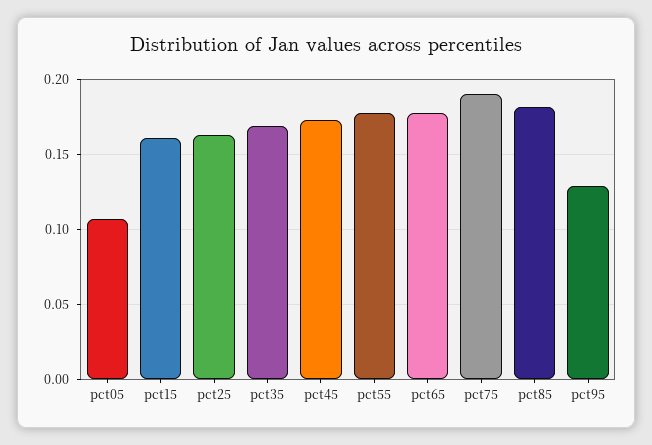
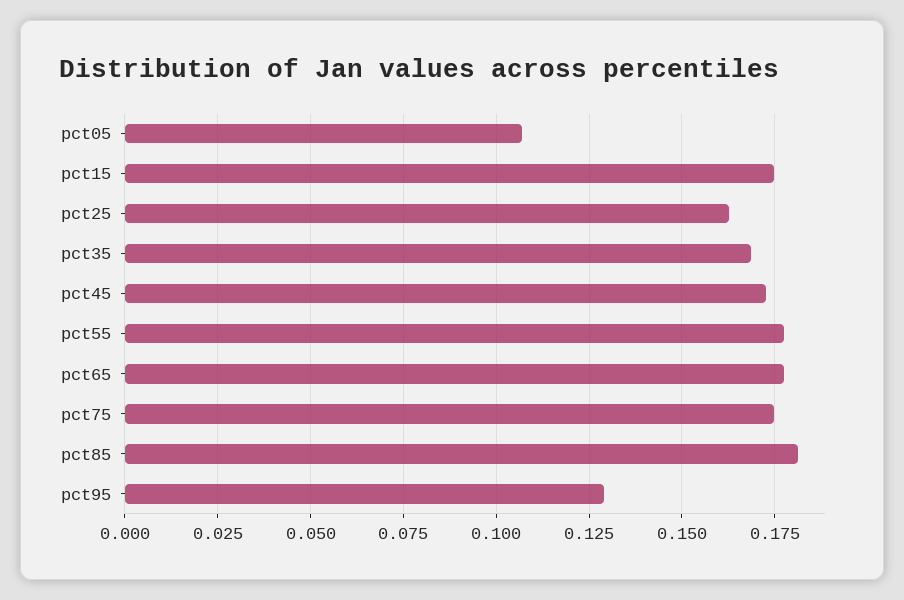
  {
    "pct05": 0.1075,
-   "pct15": 0.16,
+   "pct15": 0.175,
    "pct25": 0.1625,
    "pct35": 0.1675,
    "pct45": 0.1725,
    "pct55": 0.1775,
    "pct65": 0.1775,
-   "pct75": 0.19,
+   "pct75": 0.175,
    "pct85": 0.18,
    "pct95": 0.13
  }

